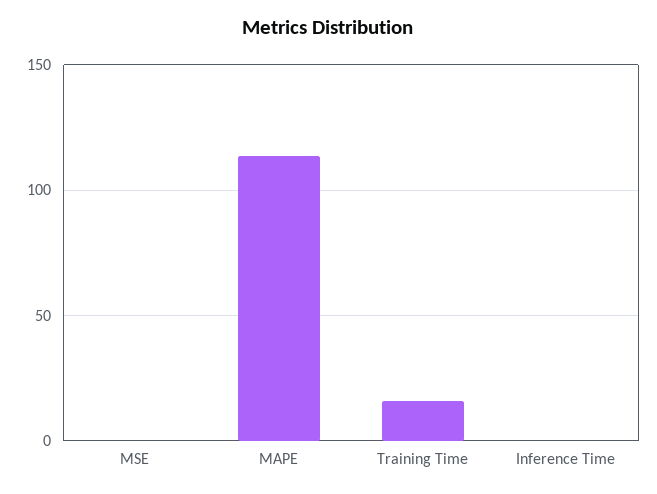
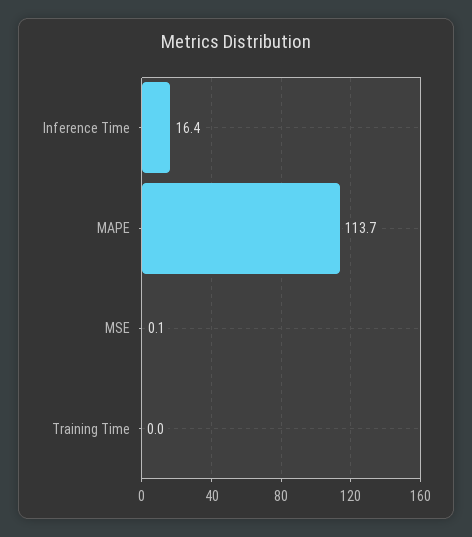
  {
    "MSE": 0.1,
    "MAPE": 113.7,
-   "Training Time": 15,
+   "Training Time": 0,
-   "Inference Time": 0
+   "Inference Time": 16.4
  }

